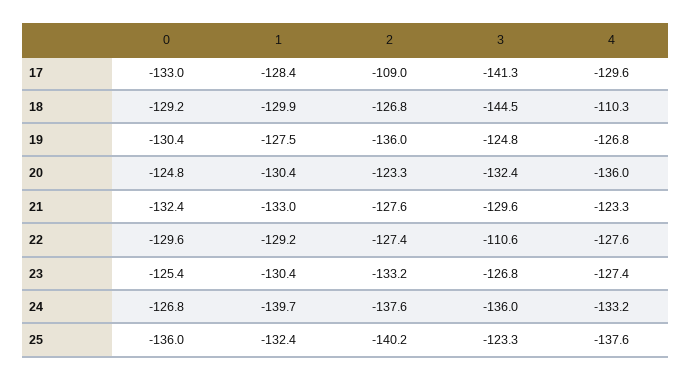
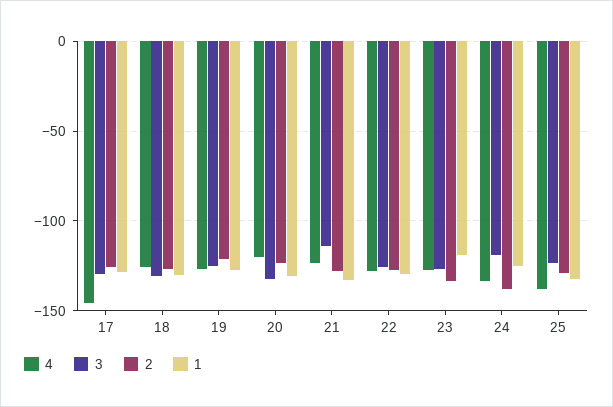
  {
-   "0": {
-     "17": -133,
-     "18": -129.2,
-     "19": -130.4,
-     "20": -124.8,
-     "21": -132.4,
-     "22": -129.6,
-     "23": -125.4,
-     "24": -126.8,
-     "25": -136
-   },
    "1": {
      "17": -128.4,
      "18": -129.9,
      "19": -127.5,
      "20": -130.4,
      "21": -133,
      "22": -129.2,
-     "23": -130.4,
+     "23": -120,
-     "24": -139.7,
+     "24": -125,
      "25": -132.4
    },
    "2": {
-     "17": -109,
+     "17": -125,
      "18": -126.8,
-     "19": -136,
+     "19": -120,
      "20": -123.3,
      "21": -127.6,
      "22": -127.4,
      "23": -133.2,
      "24": -137.6,
-     "25": -140.2
+     "25": -130
    },
    "3": {
-     "17": -141.3,
+     "17": -130,
-     "18": -144.5,
+     "18": -130,
      "19": -124.8,
      "20": -132.4,
-     "21": -129.6,
+     "21": -115,
-     "22": -110.6,
+     "22": -125,
      "23": -126.8,
-     "24": -136,
+     "24": -120,
      "25": -123.3
    },
    "4": {
-     "17": -129.6,
+     "17": -145,
-     "18": -110.3,
+     "18": -125,
      "19": -126.8,
-     "20": -136,
+     "20": -120,
      "21": -123.3,
      "22": -127.6,
      "23": -127.4,
      "24": -133.2,
      "25": -137.6
    }
  }

